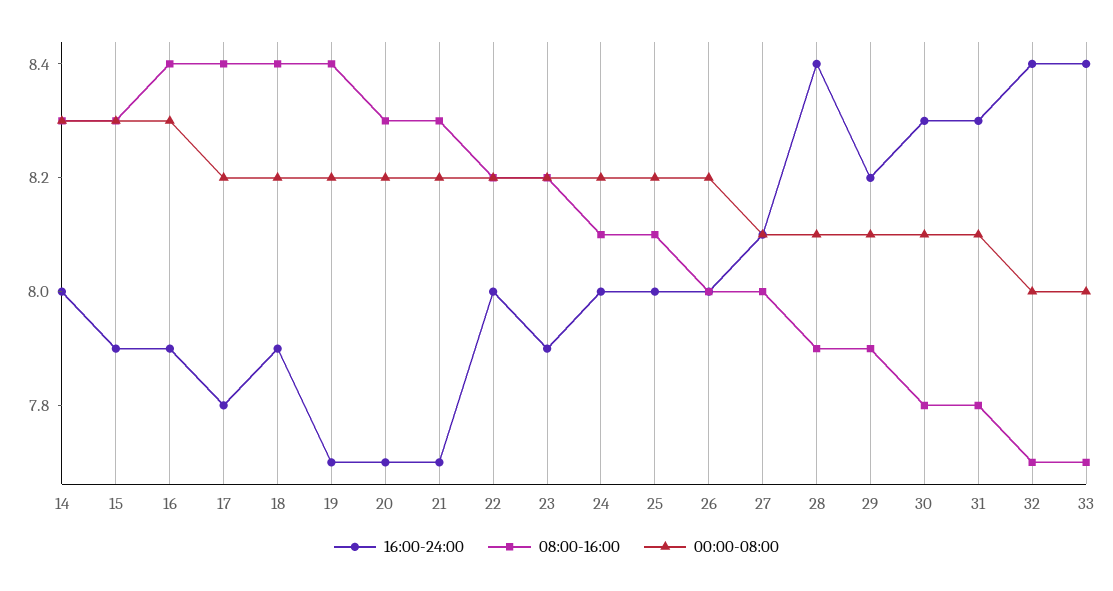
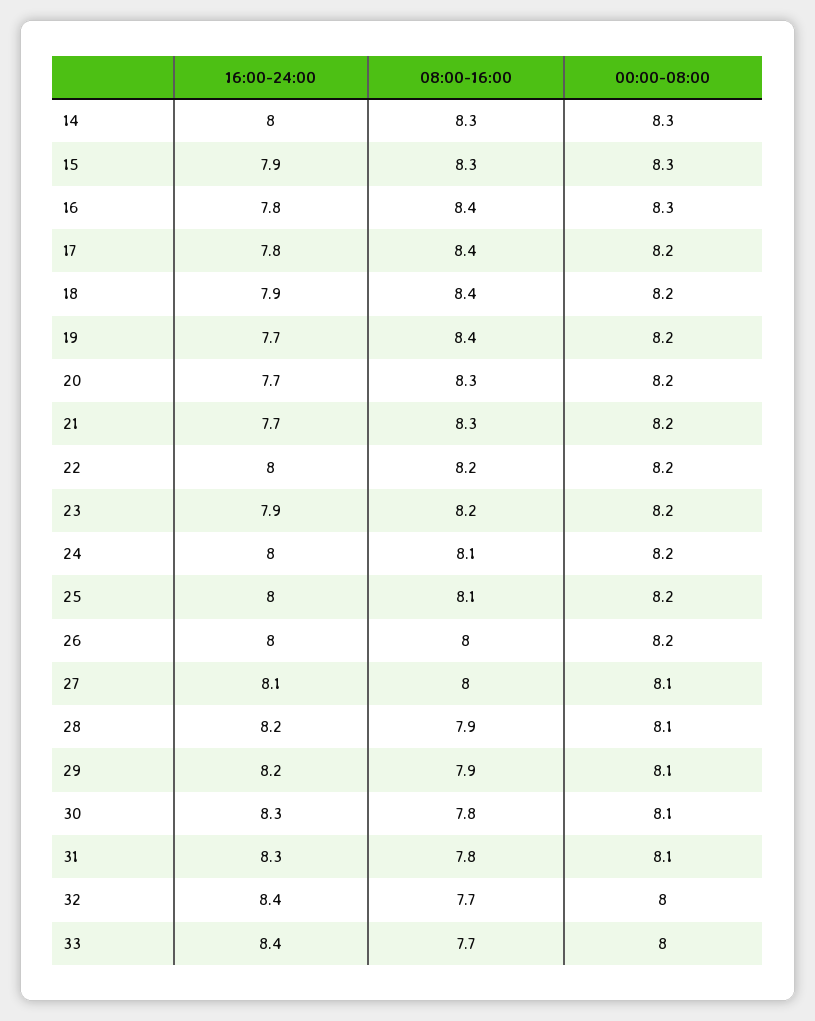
  {
    "16:00-24:00": {
      "14": 8,
      "15": 7.9,
-     "16": 7.9,
+     "16": 7.8,
      "17": 7.8,
      "18": 7.9,
      "19": 7.7,
      "20": 7.7,
      "21": 7.7,
      "22": 8,
      "23": 7.9,
      "24": 8,
      "25": 8,
      "26": 8,
      "27": 8.1,
-     "28": 8.4,
+     "28": 8.2,
      "29": 8.2,
      "30": 8.3,
      "31": 8.3,
      "32": 8.4,
      "33": 8.4
    },
    "08:00-16:00": {
      "14": 8.3,
      "15": 8.3,
      "16": 8.4,
      "17": 8.4,
      "18": 8.4,
      "19": 8.4,
      "20": 8.3,
      "21": 8.3,
      "22": 8.2,
      "23": 8.2,
      "24": 8.1,
      "25": 8.1,
      "26": 8,
      "27": 8,
      "28": 7.9,
      "29": 7.9,
      "30": 7.8,
      "31": 7.8,
      "32": 7.7,
      "33": 7.7
    },
    "00:00-08:00": {
      "14": 8.3,
      "15": 8.3,
      "16": 8.3,
      "17": 8.2,
      "18": 8.2,
      "19": 8.2,
      "20": 8.2,
      "21": 8.2,
      "22": 8.2,
      "23": 8.2,
      "24": 8.2,
      "25": 8.2,
      "26": 8.2,
      "27": 8.1,
      "28": 8.1,
      "29": 8.1,
      "30": 8.1,
      "31": 8.1,
      "32": 8,
      "33": 8
    }
  }

